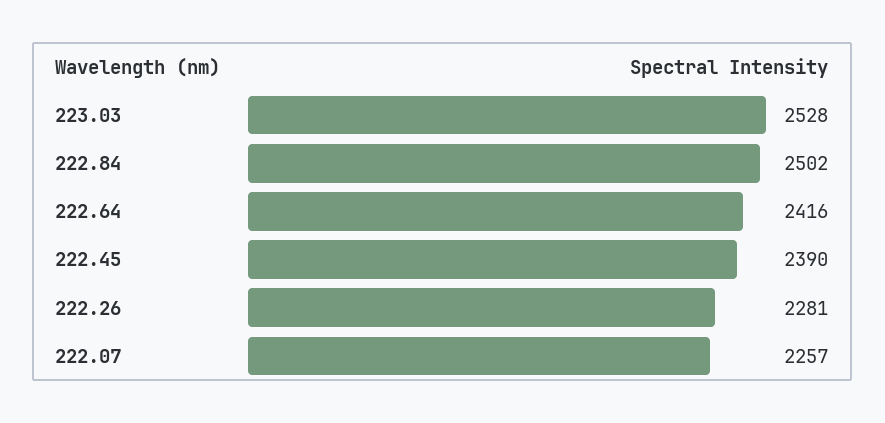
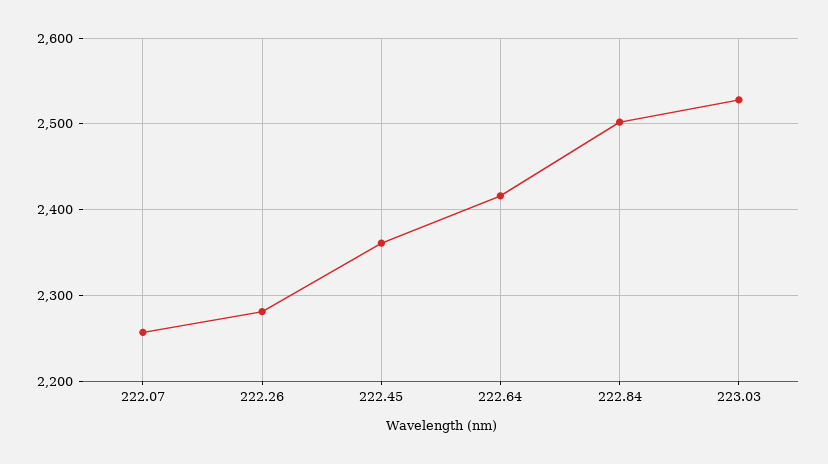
  {
    "223.03": 2528,
    "222.84": 2502,
    "222.64": 2416,
-   "222.45": 2390,
+   "222.45": 2360,
    "222.26": 2281,
    "222.07": 2257
  }

